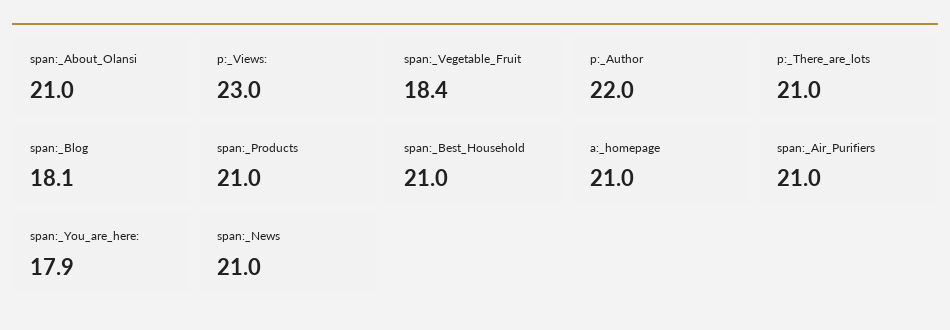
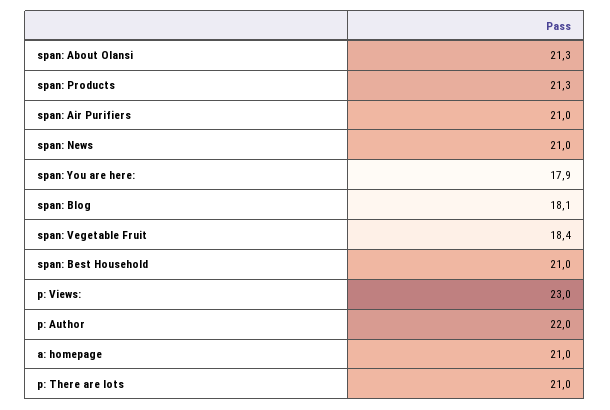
  {
-   "span:_About_Olansi": 21,
+   "span:_About_Olansi": 21.3,
    "p:_Views:": 23,
    "span:_Vegetable_Fruit": 18.4,
    "p:_Author": 22,
    "p:_There_are_lots": 21,
    "span:_Blog": 18.1,
-   "span:_Products": 21,
+   "span:_Products": 21.3,
    "span:_Best_Household": 21,
    "a:_homepage": 21,
    "span:_Air_Purifiers": 21,
    "span:_You_are_here:": 17.9,
    "span:_News": 21
  }

